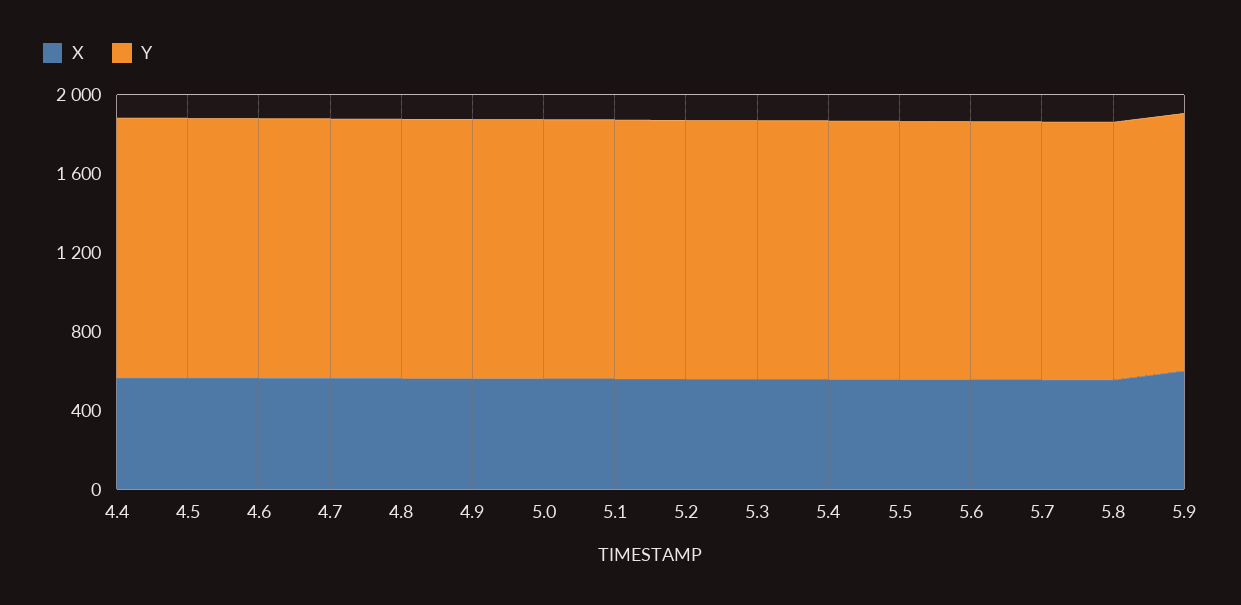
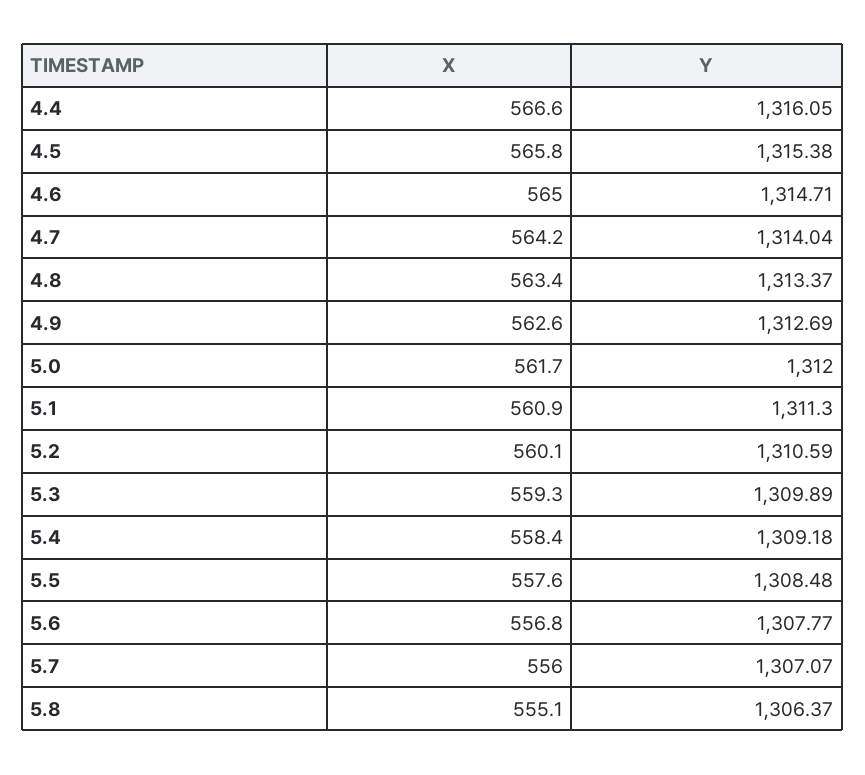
  {
    "X": {
      "4.4": 566.6,
      "4.5": 565.8,
      "4.6": 565,
      "4.7": 564.2,
      "4.8": 563.4,
      "4.9": 562.6,
      "5.0": 561.7,
      "5.1": 560.9,
      "5.2": 560.1,
      "5.3": 559.3,
      "5.4": 558.4,
      "5.5": 557.6,
      "5.6": 556.8,
      "5.7": 556,
-     "5.8": 555.1,
+     "5.8": 555.1
-     "5.9": 600
    },
    "Y": {
      "4.4": 1316.05,
      "4.5": 1315.38,
      "4.6": 1314.71,
      "4.7": 1314.04,
      "4.8": 1313.37,
      "4.9": 1312.69,
      "5.0": 1312,
      "5.1": 1311.3,
      "5.2": 1310.59,
      "5.3": 1309.89,
      "5.4": 1309.18,
      "5.5": 1308.48,
      "5.6": 1307.77,
      "5.7": 1307.07,
-     "5.8": 1306.37,
+     "5.8": 1306.37
-     "5.9": 1300
    }
  }

